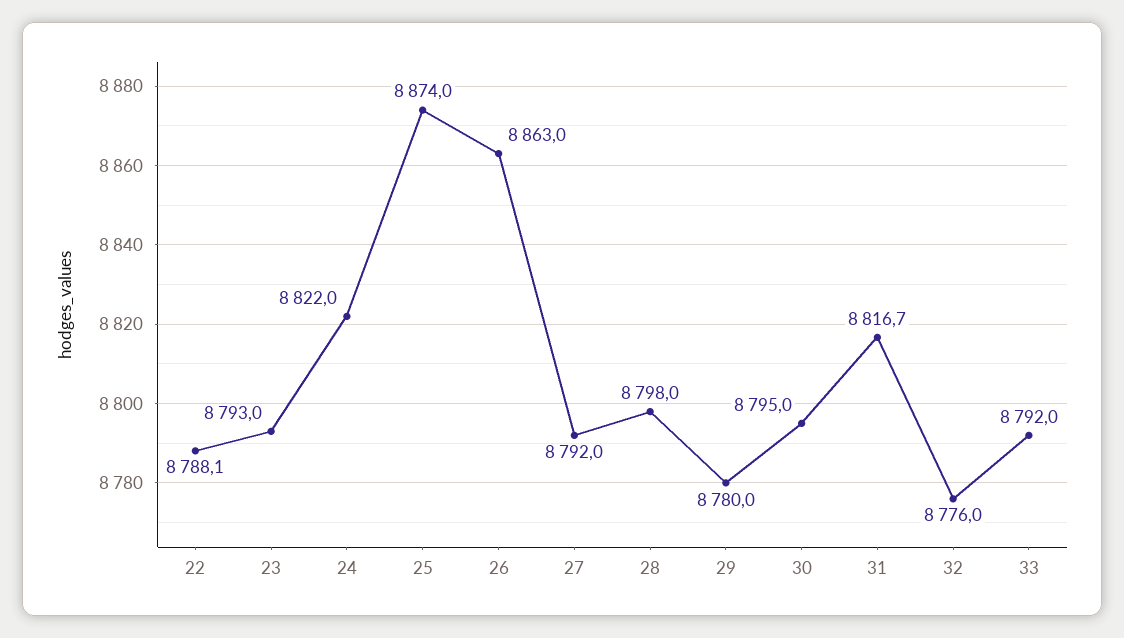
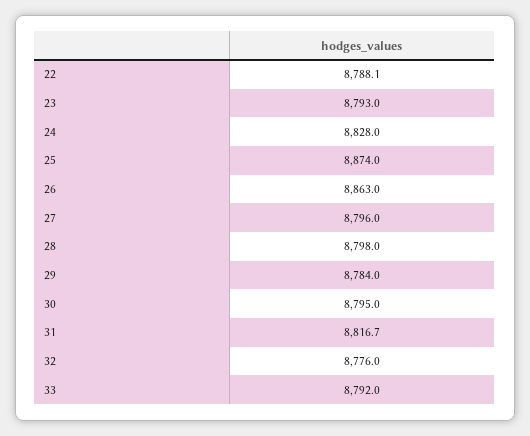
  {
    "22": 8788.1,
    "23": 8793,
-   "24": 8822,
+   "24": 8828,
    "25": 8874,
    "26": 8863,
-   "27": 8792,
+   "27": 8796,
    "28": 8798,
-   "29": 8780,
+   "29": 8784,
    "30": 8795,
    "31": 8816.7,
    "32": 8776,
    "33": 8792
  }

